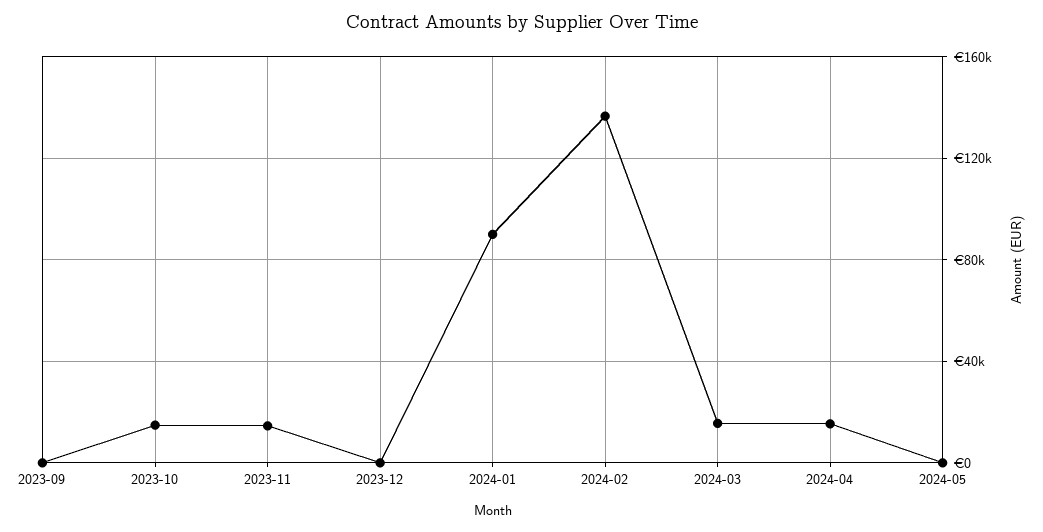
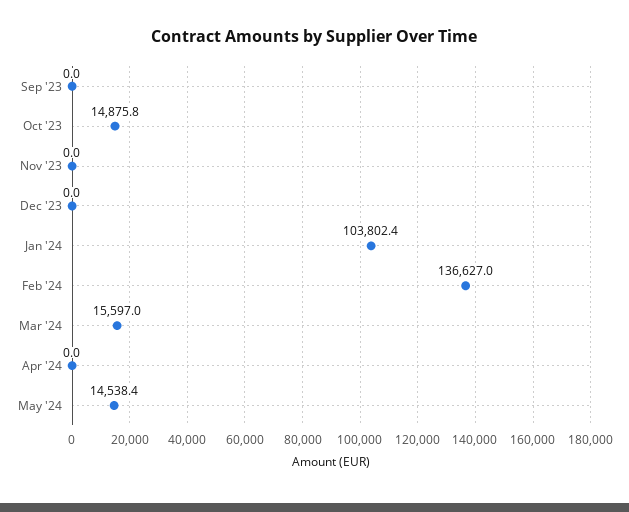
  {
    "2023-09": 0,
    "2023-10": 14875.8,
-   "2023-11": 15000,
+   "2023-11": 0,
    "2023-12": 0,
-   "2024-01": 90000,
+   "2024-01": 103802.4,
    "2024-02": 136627,
    "2024-03": 15597,
-   "2024-04": 15000,
+   "2024-04": 0,
-   "2024-05": 0
+   "2024-05": 14538.4
  }

